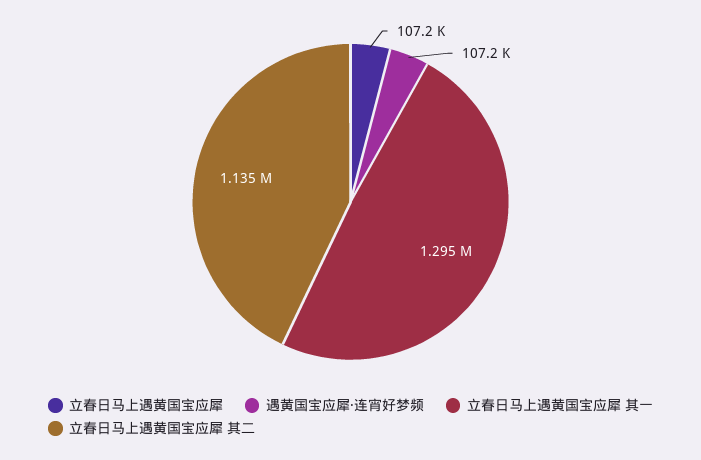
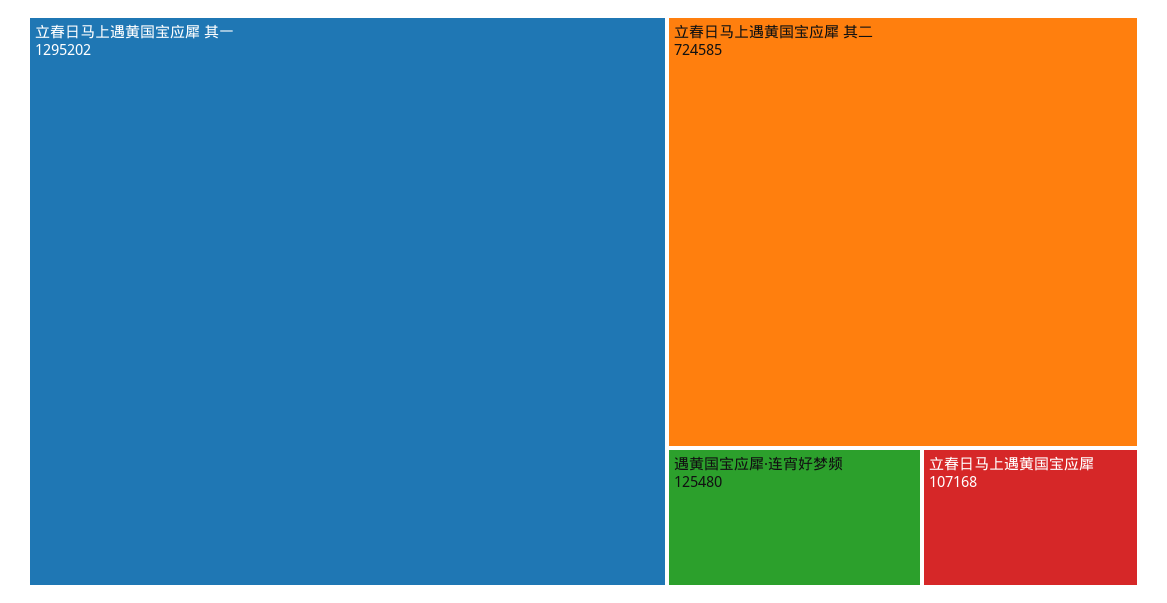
  {
    "立春日马上遇黄国宝应犀": 107168,
-   "遇黄国宝应犀·连宵好梦频": 107200,
+   "遇黄国宝应犀·连宵好梦频": 125480,
    "立春日马上遇黄国宝应犀 其一": 1295202,
-   "立春日马上遇黄国宝应犀 其二": 1135000
+   "立春日马上遇黄国宝应犀 其二": 724585
  }

